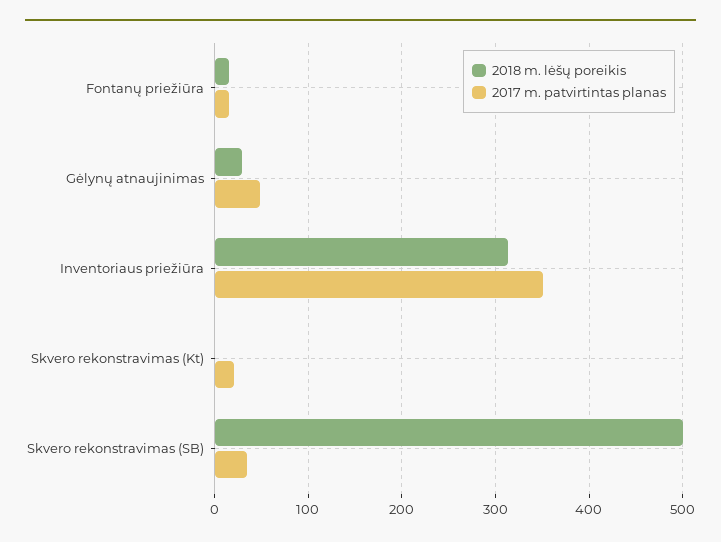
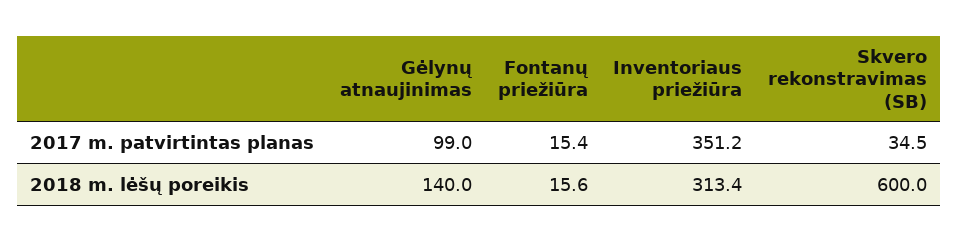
  {
    "2018 m. lėšų poreikis": {
      "Fontanų priežiūra": 15.6,
-     "Gėlynų atnaujinimas": 30,
+     "Gėlynų atnaujinimas": 140,
      "Inventoriaus priežiūra": 313.4,
-     "Skvero rekonstravimas (Kt)": 0,
-     "Skvero rekonstravimas (SB)": 500
+     "Skvero rekonstravimas (SB)": 600
    },
    "2017 m. patvirtintas planas": {
      "Fontanų priežiūra": 15.4,
-     "Gėlynų atnaujinimas": 50,
+     "Gėlynų atnaujinimas": 99,
      "Inventoriaus priežiūra": 351.2,
-     "Skvero rekonstravimas (Kt)": 20,
      "Skvero rekonstravimas (SB)": 34.5
    }
  }

